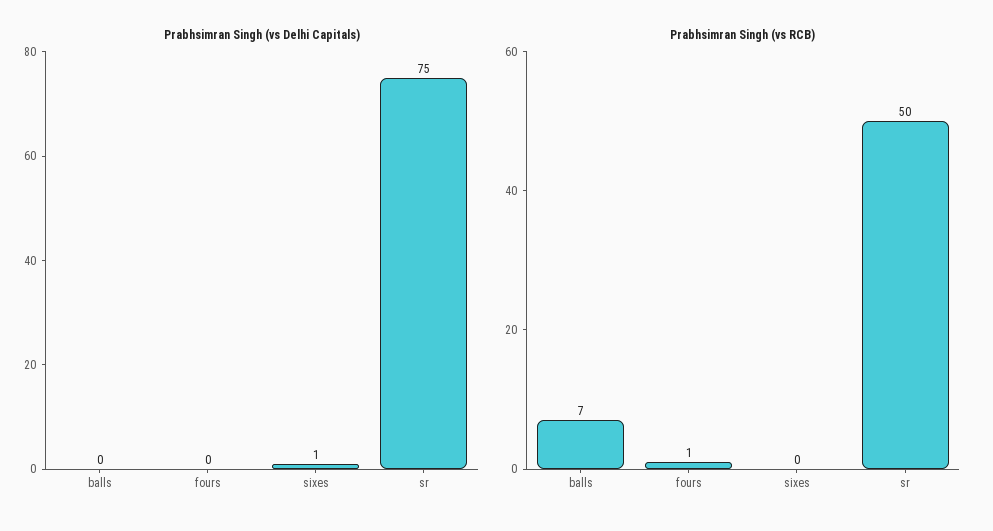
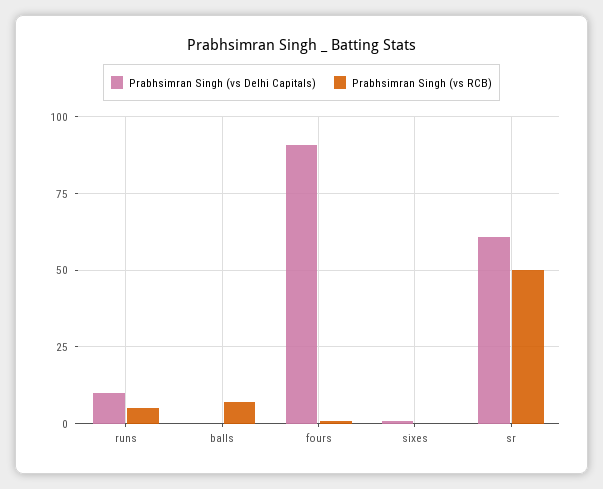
  {
    "Prabhsimran Singh (vs Delhi Capitals)": {
      "balls": 0,
-     "fours": 0,
+     "fours": 90,
      "sixes": 1,
-     "sr": 75
+     "sr": 60,
+     "runs": 10
    },
    "Prabhsimran Singh (vs RCB)": {
      "balls": 7,
      "fours": 1,
      "sixes": 0,
-     "sr": 50
+     "sr": 50,
+     "runs": 5
    }
  }

